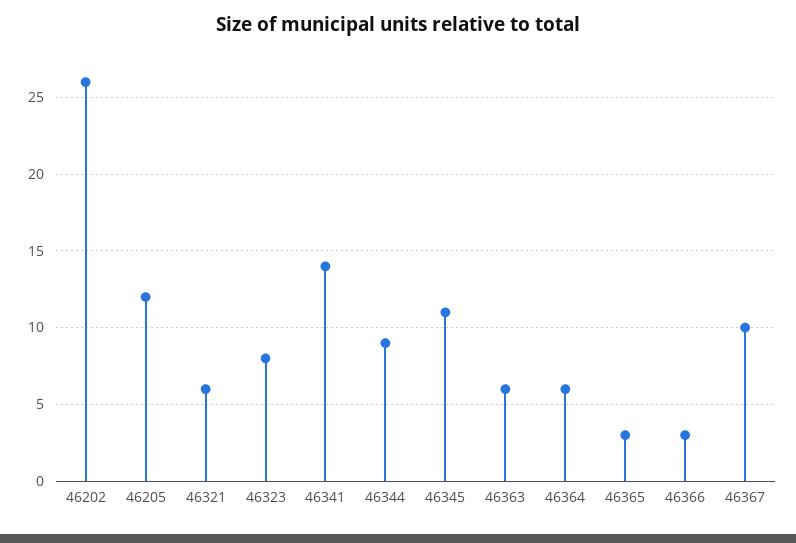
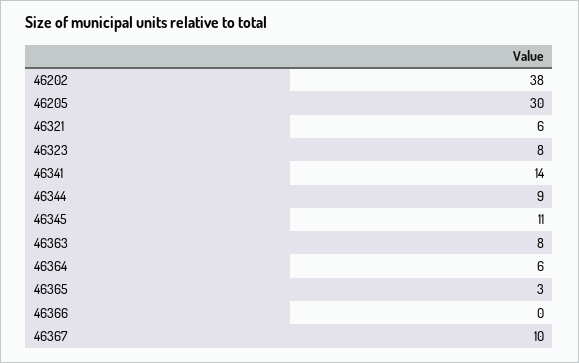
  {
-   "46202": 26,
+   "46202": 38,
-   "46205": 12,
+   "46205": 30,
    "46321": 6,
    "46323": 8,
    "46341": 14,
    "46344": 9,
    "46345": 11,
-   "46363": 6,
+   "46363": 8,
    "46364": 6,
    "46365": 3,
-   "46366": 3,
+   "46366": 0,
    "46367": 10
  }

